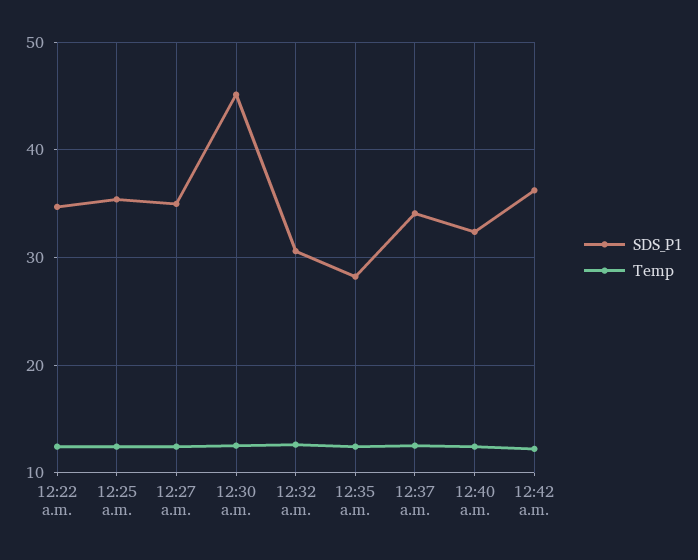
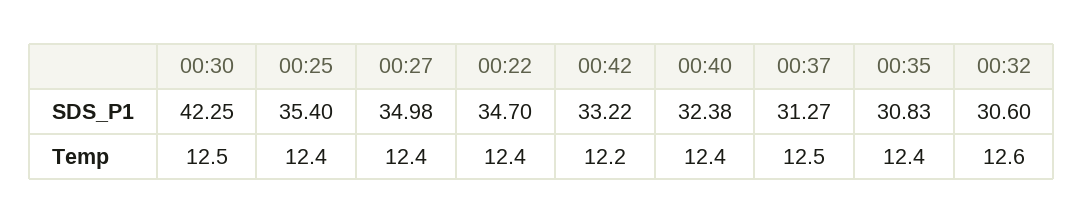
  {
    "SDS_P1": {
      "12:22 a.m.": 34.7,
      "12:25 a.m.": 35.4,
      "12:27 a.m.": 34.98,
-     "12:30 a.m.": 45,
+     "12:30 a.m.": 42.25,
      "12:32 a.m.": 30.6,
-     "12:35 a.m.": 28,
+     "12:35 a.m.": 30.83,
-     "12:37 a.m.": 34,
+     "12:37 a.m.": 31.27,
      "12:40 a.m.": 32.38,
-     "12:42 a.m.": 36
+     "12:42 a.m.": 33.22
    },
    "Temp": {
      "12:22 a.m.": 12.4,
      "12:25 a.m.": 12.4,
      "12:27 a.m.": 12.4,
      "12:30 a.m.": 12.5,
      "12:32 a.m.": 12.6,
      "12:35 a.m.": 12.4,
      "12:37 a.m.": 12.5,
      "12:40 a.m.": 12.4,
      "12:42 a.m.": 12.2
    }
  }

